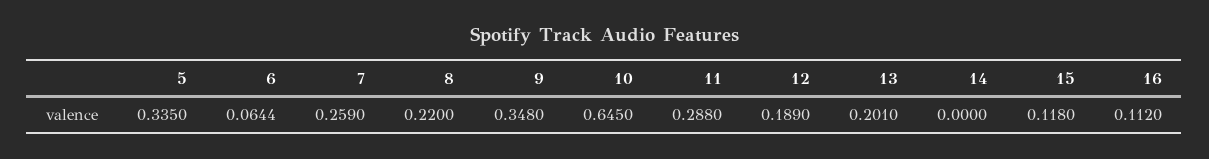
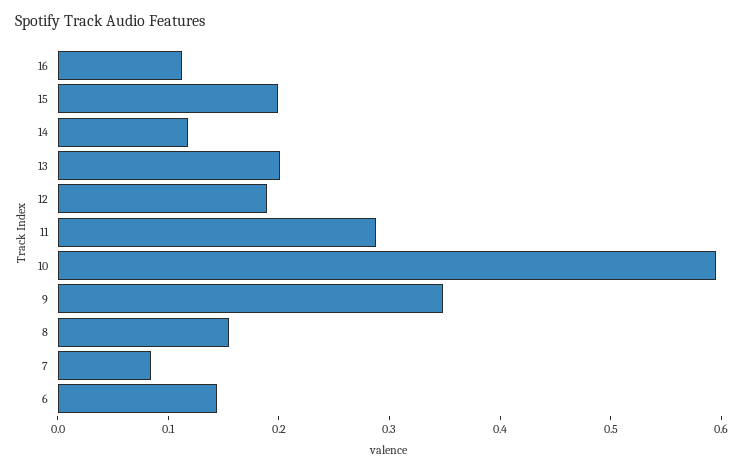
  {
-   "5": 0.335,
-   "6": 0.0644,
+   "6": 0.14,
-   "7": 0.259,
+   "7": 0.08,
-   "8": 0.22,
+   "8": 0.16,
    "9": 0.348,
-   "10": 0.645,
+   "10": 0.6,
    "11": 0.288,
    "12": 0.189,
    "13": 0.201,
-   "14": 0,
+   "14": 0.12,
-   "15": 0.118,
+   "15": 0.2,
    "16": 0.112
  }

